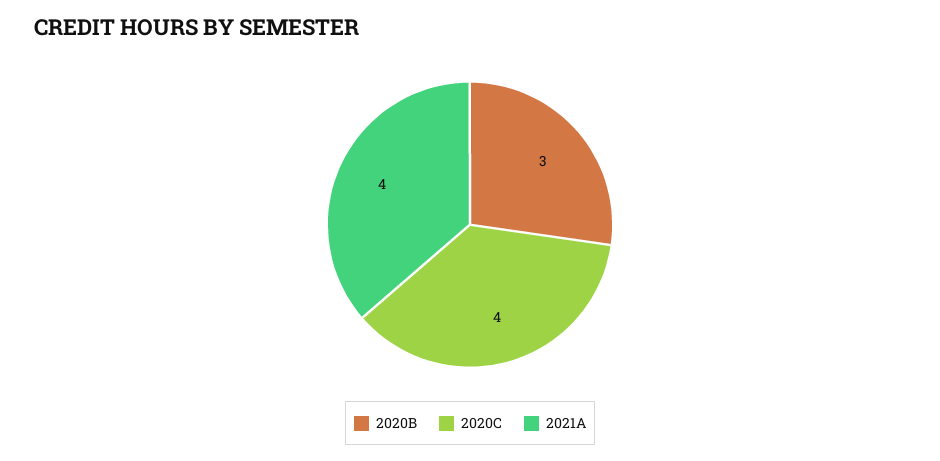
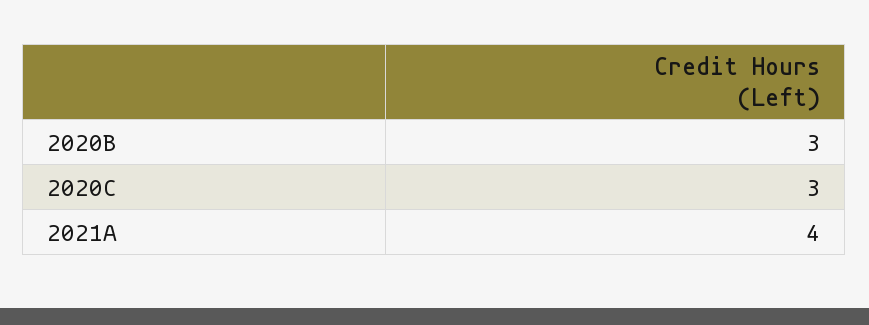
  {
    "2020B": 3,
-   "2020C": 4,
+   "2020C": 3,
    "2021A": 4
  }

